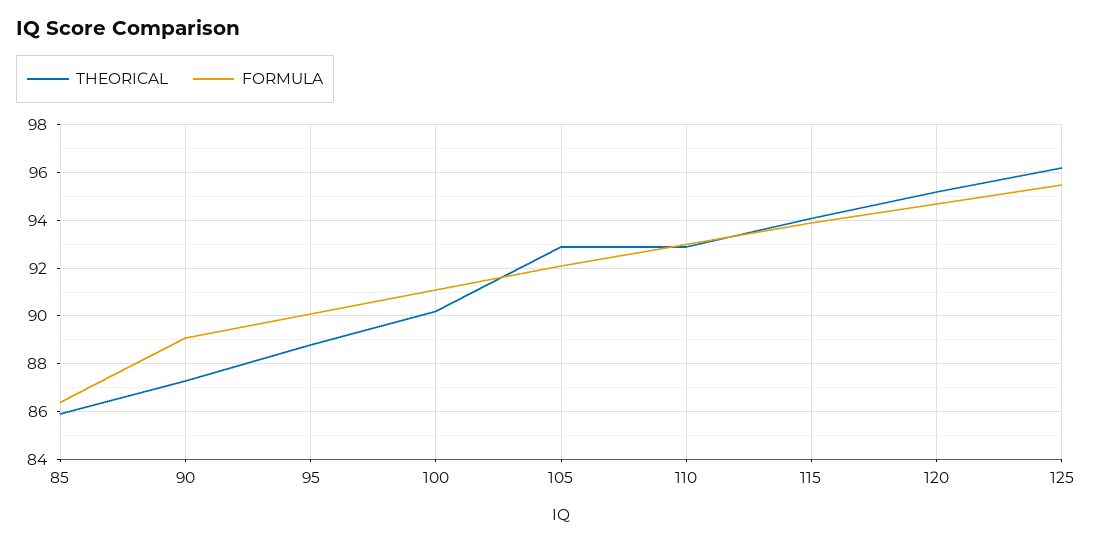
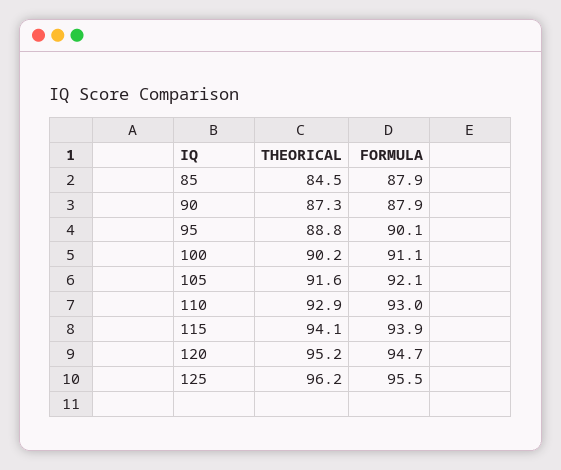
  {
    "THEORICAL": {
-     "85": 86,
+     "85": 84.5,
      "90": 87.3,
      "95": 88.8,
      "100": 90.2,
-     "105": 93,
+     "105": 91.6,
      "110": 92.9,
      "115": 94.1,
      "120": 95.2,
      "125": 96.2
    },
    "FORMULA": {
-     "85": 86.5,
+     "85": 87.9,
-     "90": 89,
+     "90": 87.9,
      "95": 90.1,
      "100": 91.1,
      "105": 92.1,
      "110": 93,
      "115": 93.9,
      "120": 94.7,
      "125": 95.5
    }
  }

